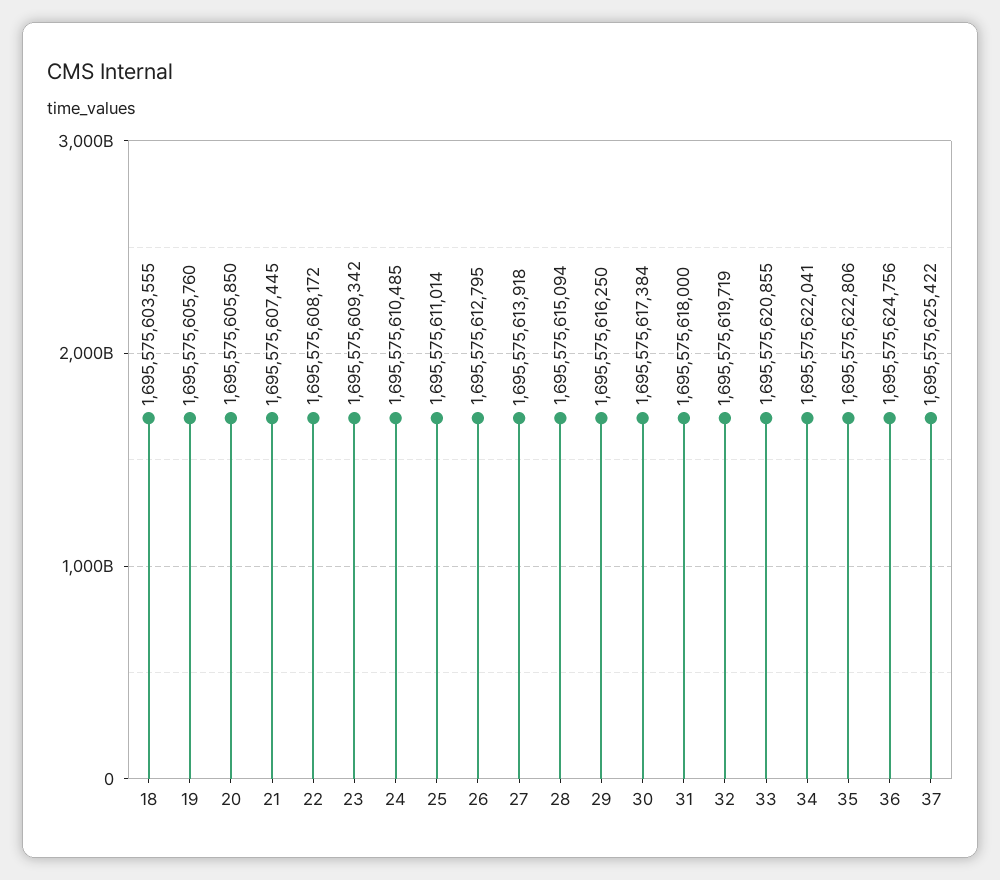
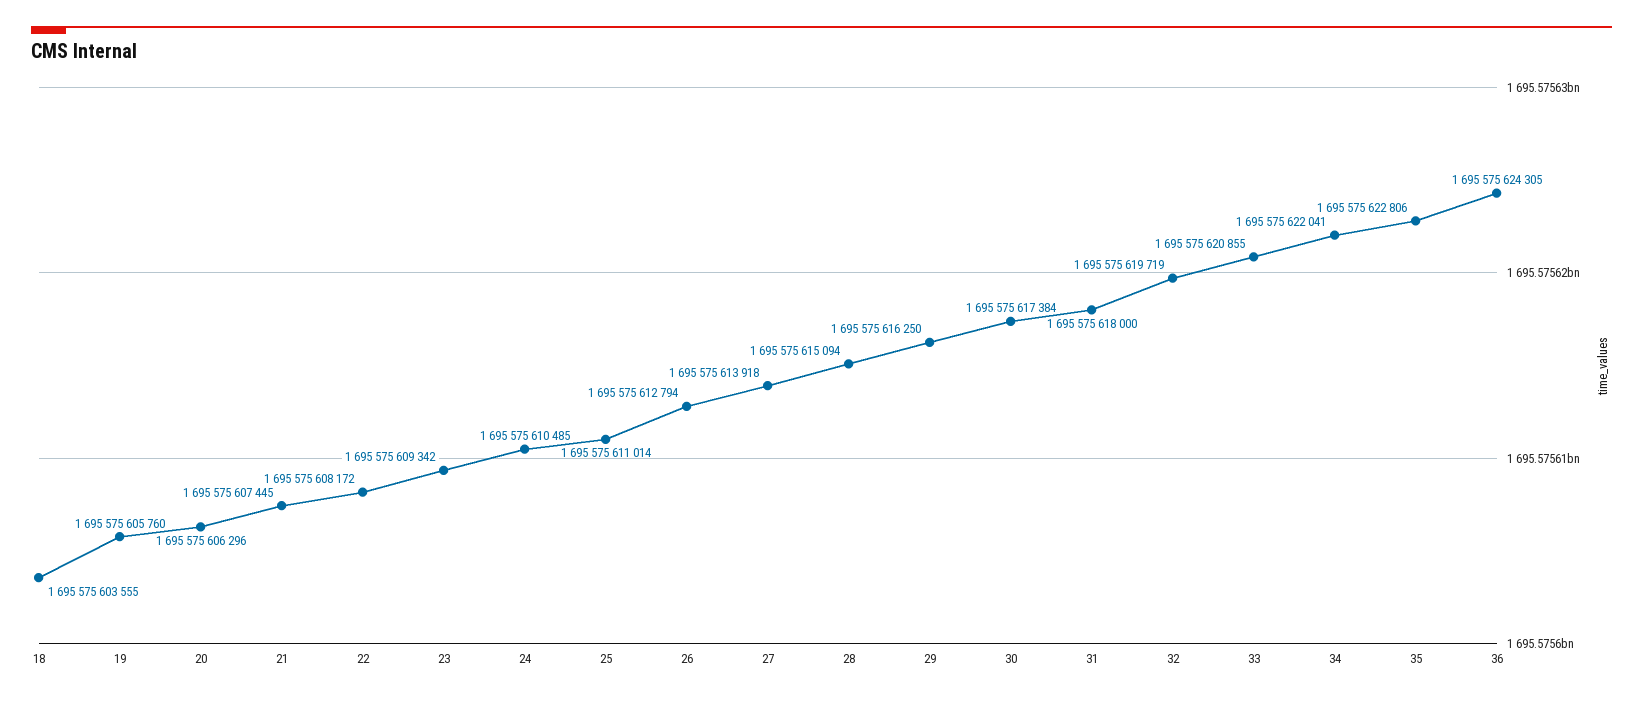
  {
    "18": 1695575603555,
    "19": 1695575605760,
-   "20": 1695575605850,
+   "20": 1695575606296,
    "21": 1695575607445,
    "22": 1695575608172,
    "23": 1695575609342,
    "24": 1695575610485,
    "25": 1695575611014,
-   "26": 1695575612795,
+   "26": 1695575612794,
    "27": 1695575613918,
    "28": 1695575615094,
    "29": 1695575616250,
    "30": 1695575617384,
    "31": 1695575618000,
    "32": 1695575619719,
    "33": 1695575620855,
    "34": 1695575622041,
    "35": 1695575622806,
-   "36": 1695575624756,
+   "36": 1695575624305
-   "37": 1695575625422
  }

